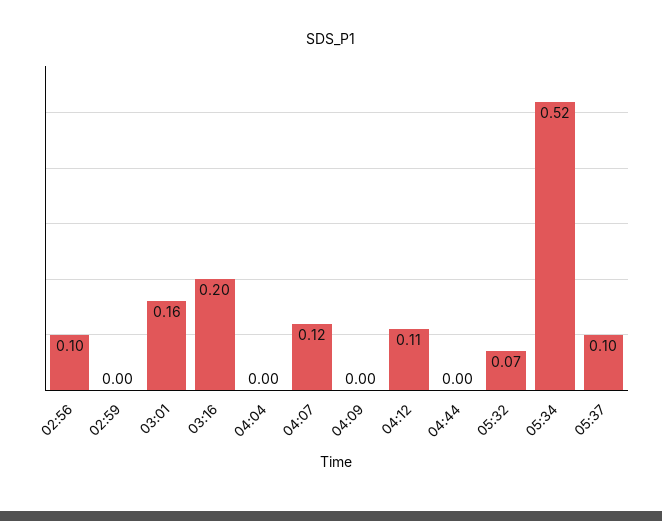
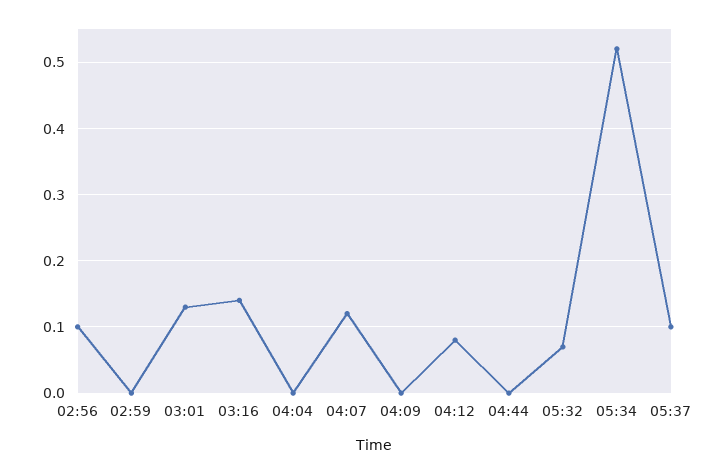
  {
    "02:56": 0.1,
    "02:59": 0,
-   "03:01": 0.16,
+   "03:01": 0.13,
-   "03:16": 0.2,
+   "03:16": 0.14,
    "04:04": 0,
    "04:07": 0.12,
    "04:09": 0,
-   "04:12": 0.11,
+   "04:12": 0.08,
    "04:44": 0,
    "05:32": 0.07,
    "05:34": 0.52,
    "05:37": 0.1
  }

